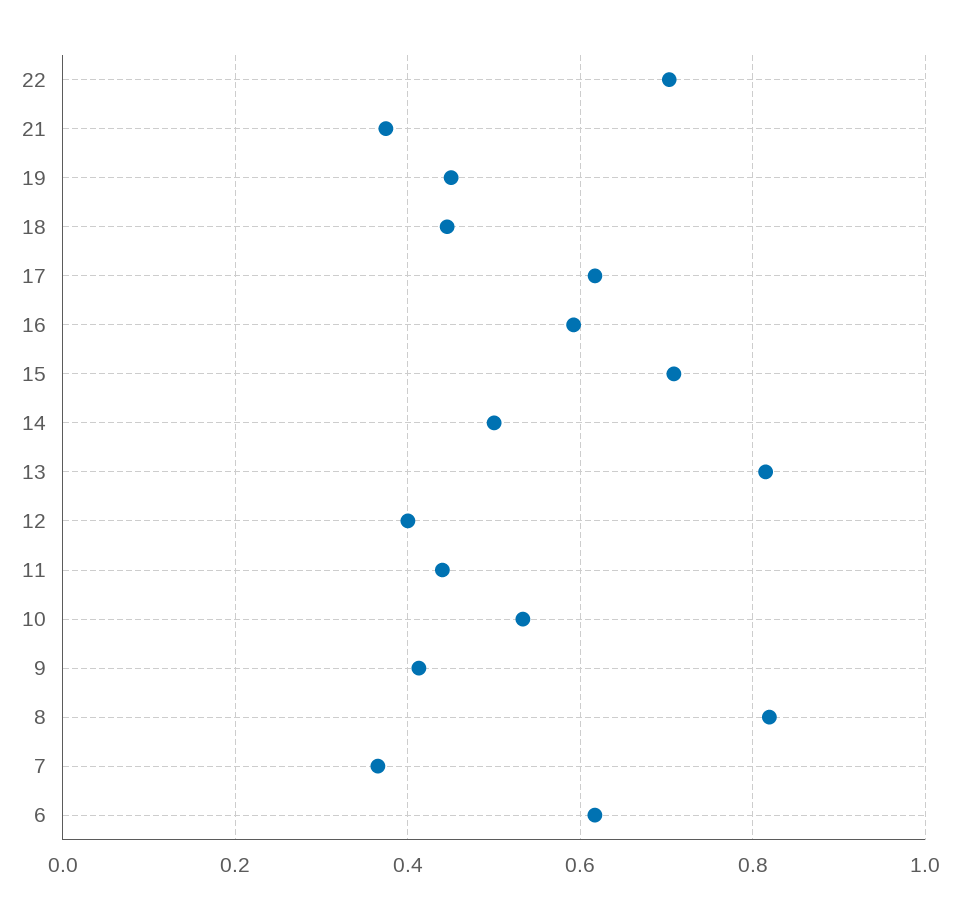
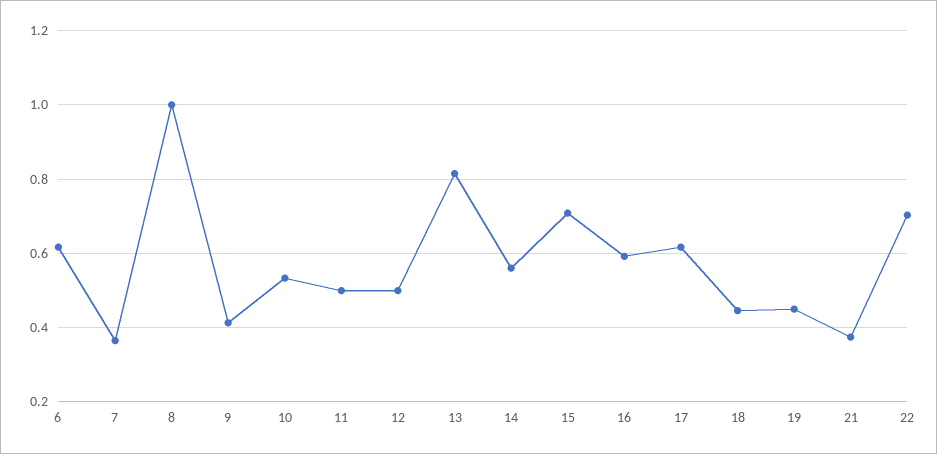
  {
    "22": 0.7,
    "21": 0.38,
    "19": 0.46,
    "18": 0.44,
    "17": 0.62,
    "16": 0.6,
    "15": 0.7,
-   "14": 0.5,
+   "14": 0.56,
    "13": 0.82,
-   "12": 0.4,
+   "12": 0.5,
-   "11": 0.44,
+   "11": 0.5,
    "10": 0.54,
    "9": 0.42,
-   "8": 0.82,
+   "8": 1,
    "7": 0.36,
    "6": 0.62
  }

